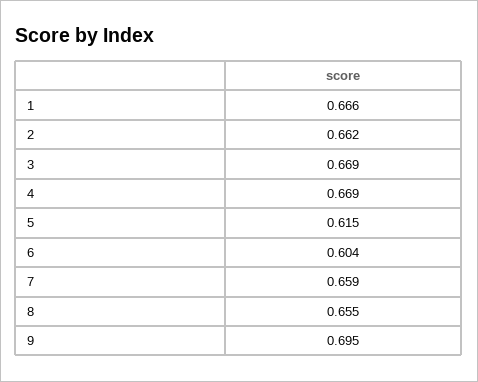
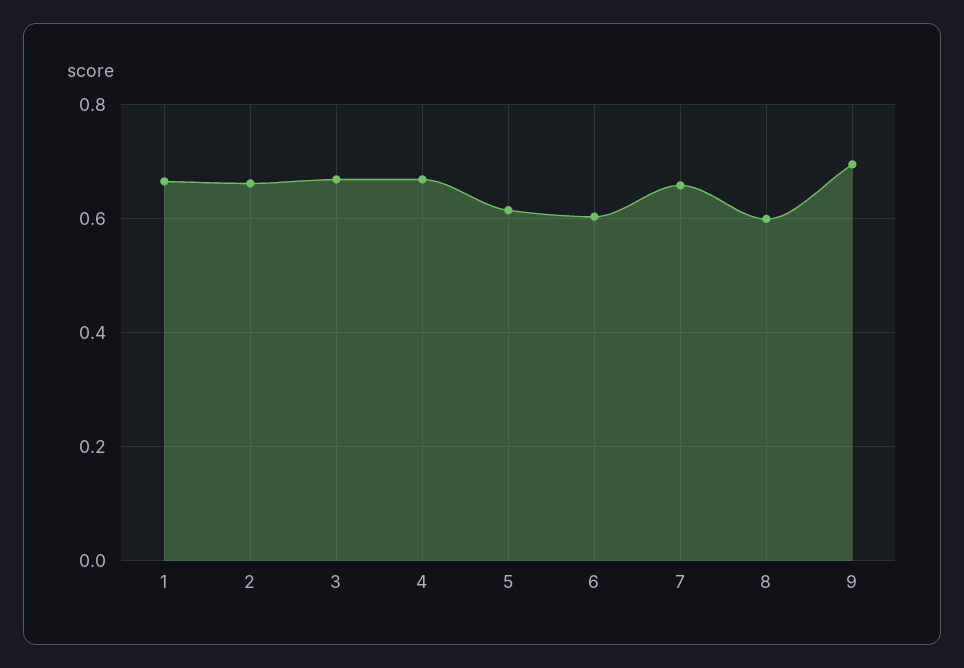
  {
    "1": 0.666,
    "2": 0.662,
    "3": 0.669,
    "4": 0.669,
    "5": 0.615,
    "6": 0.604,
    "7": 0.659,
-   "8": 0.655,
+   "8": 0.6,
    "9": 0.695
  }

